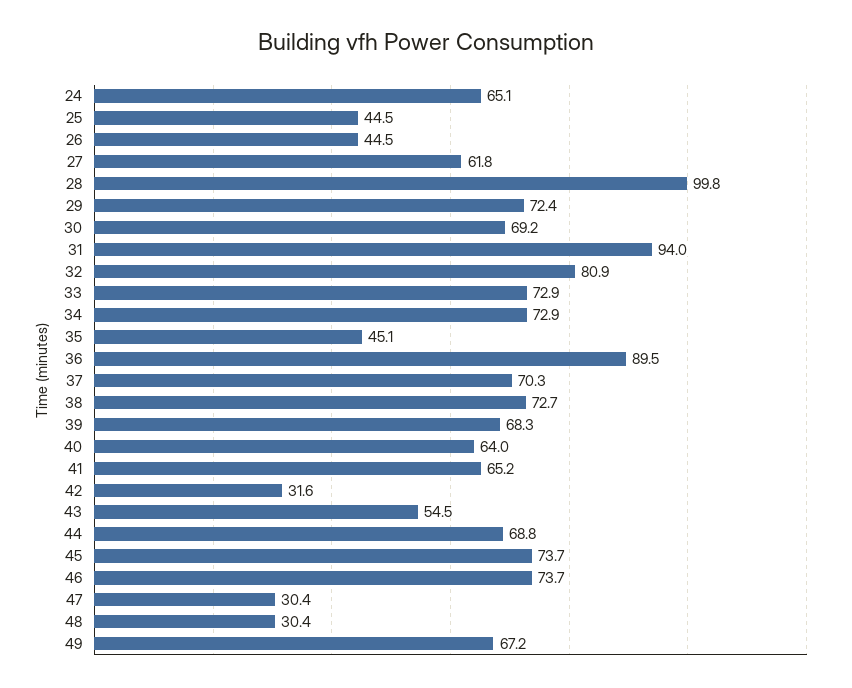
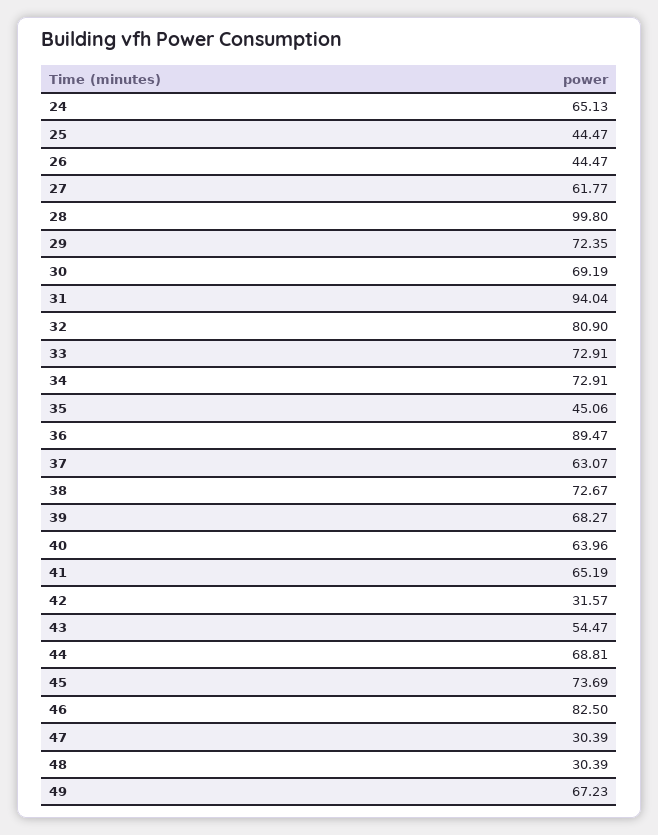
  {
    "24": 65.13,
    "25": 44.47,
    "26": 44.47,
    "27": 61.77,
    "28": 99.8,
    "29": 72.35,
    "30": 69.19,
    "31": 94.04,
    "32": 80.9,
    "33": 72.91,
    "34": 72.91,
    "35": 45.06,
    "36": 89.47,
-   "37": 70.3,
+   "37": 63.07,
    "38": 72.67,
    "39": 68.27,
    "40": 63.96,
    "41": 65.19,
    "42": 31.57,
    "43": 54.47,
    "44": 68.81,
    "45": 73.69,
-   "46": 73.7,
+   "46": 82.5,
    "47": 30.39,
    "48": 30.39,
    "49": 67.23
  }

